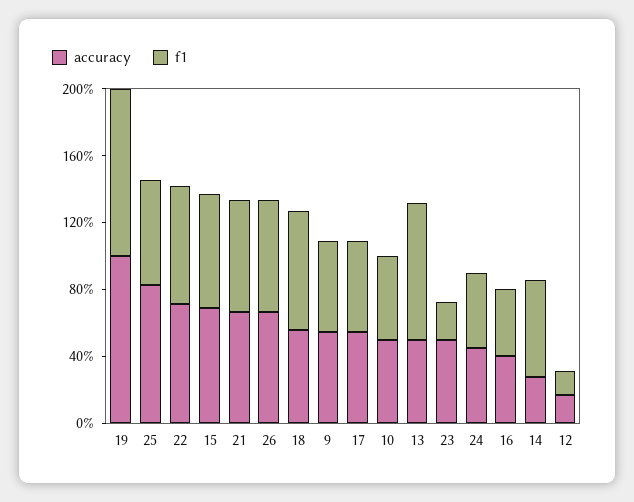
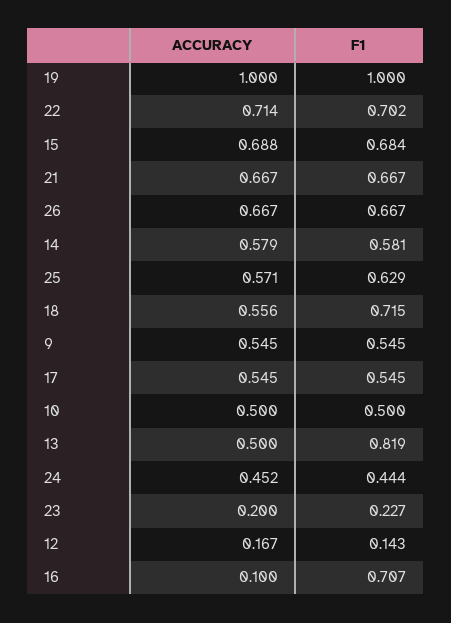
  {
    "accuracy": {
      "19": 1,
-     "25": 0.8,
+     "25": 0.571,
      "22": 0.714,
      "15": 0.688,
      "21": 0.667,
      "26": 0.667,
      "18": 0.556,
      "9": 0.545,
      "17": 0.545,
      "10": 0.5,
      "13": 0.5,
-     "23": 0.5,
+     "23": 0.2,
      "24": 0.452,
-     "16": 0.4,
+     "16": 0.1,
-     "14": 0.3,
+     "14": 0.579,
      "12": 0.167
    },
    "f1": {
      "19": 1,
      "25": 0.629,
      "22": 0.702,
      "15": 0.684,
      "21": 0.667,
      "26": 0.667,
      "18": 0.715,
      "9": 0.545,
      "17": 0.545,
      "10": 0.5,
      "13": 0.819,
      "23": 0.227,
      "24": 0.444,
-     "16": 0.4,
+     "16": 0.707,
      "14": 0.581,
      "12": 0.143
    }
  }

